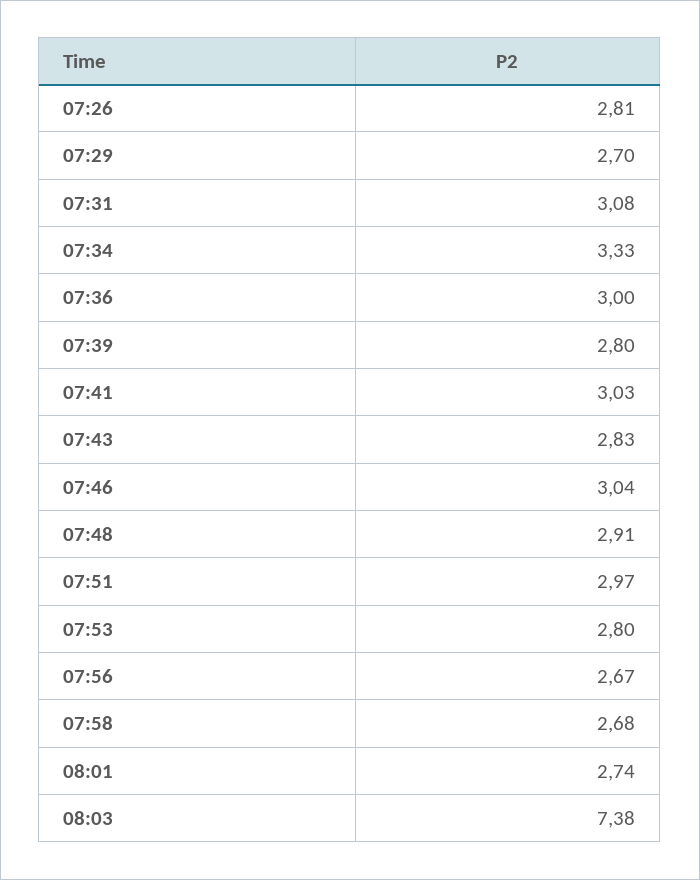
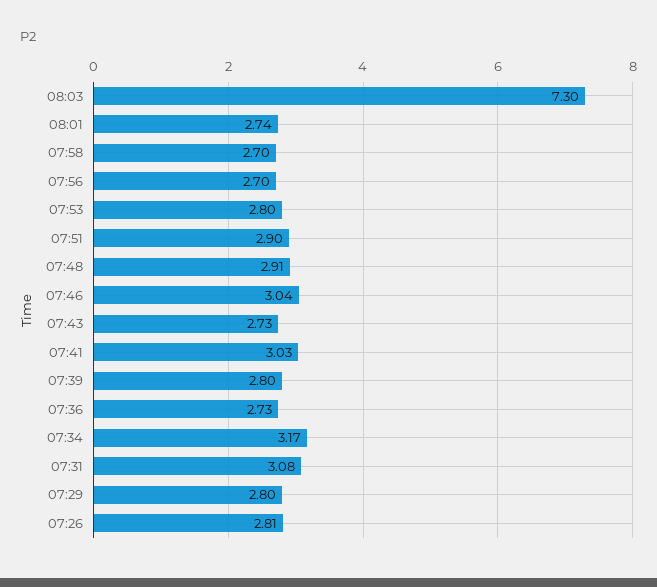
  {
    "07:26": 2.81,
-   "07:29": 2.7,
+   "07:29": 2.8,
    "07:31": 3.08,
-   "07:34": 3.33,
+   "07:34": 3.17,
-   "07:36": 3,
+   "07:36": 2.73,
    "07:39": 2.8,
    "07:41": 3.03,
-   "07:43": 2.83,
+   "07:43": 2.73,
    "07:46": 3.04,
    "07:48": 2.91,
-   "07:51": 2.97,
+   "07:51": 2.9,
    "07:53": 2.8,
-   "07:56": 2.67,
+   "07:56": 2.7,
-   "07:58": 2.68,
+   "07:58": 2.7,
    "08:01": 2.74,
-   "08:03": 7.38
+   "08:03": 7.3
  }

